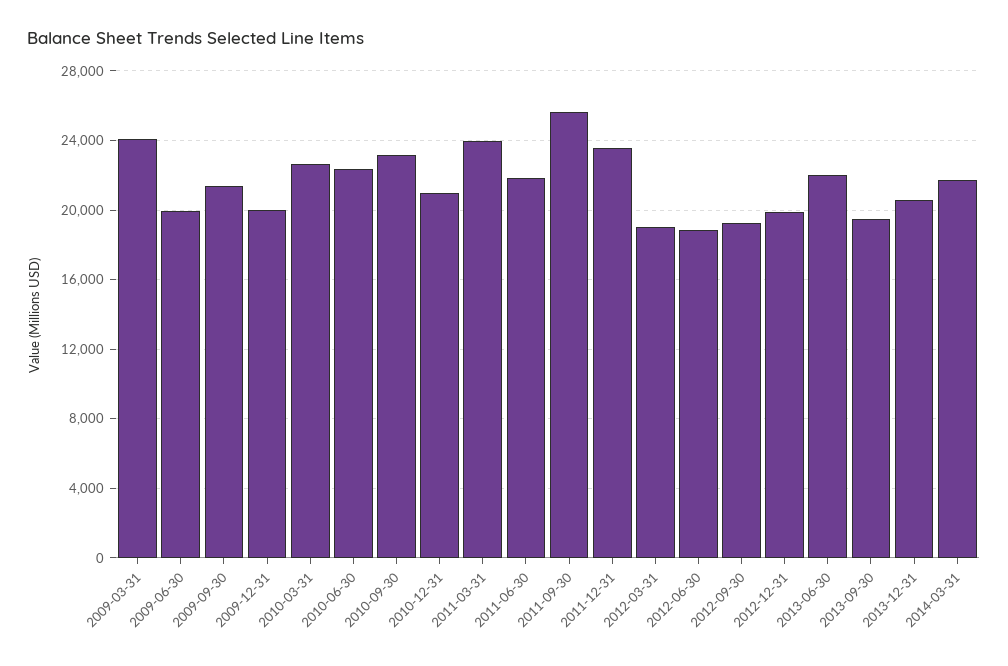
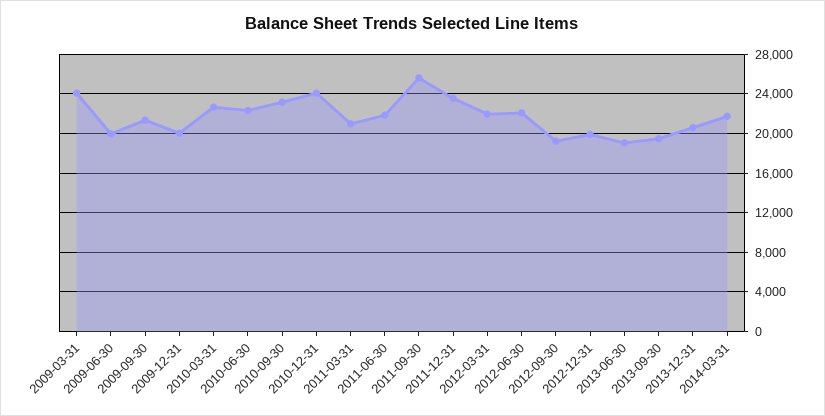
  {
    "2009-03-31": 24000,
    "2009-06-30": 20000,
    "2009-09-30": 21500,
    "2009-12-31": 20000,
    "2010-03-31": 22500,
    "2010-06-30": 22500,
    "2010-09-30": 23000,
-   "2010-12-31": 21000,
+   "2010-12-31": 24000,
-   "2011-03-31": 24000,
+   "2011-03-31": 21000,
    "2011-06-30": 22000,
    "2011-09-30": 25500,
    "2011-12-31": 23500,
-   "2012-03-31": 19000,
+   "2012-03-31": 22000,
-   "2012-06-30": 19000,
+   "2012-06-30": 22000,
    "2012-09-30": 19000,
    "2012-12-31": 20000,
-   "2013-06-30": 22000,
+   "2013-06-30": 19000,
    "2013-09-30": 19500,
    "2013-12-31": 20500,
    "2014-03-31": 21500
  }

